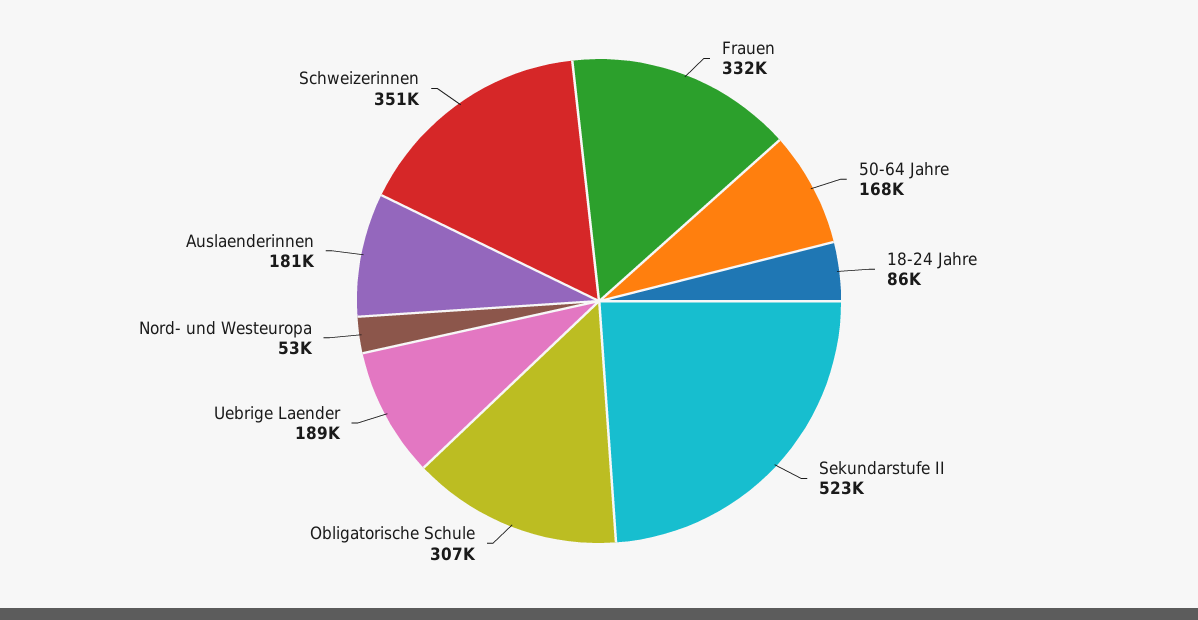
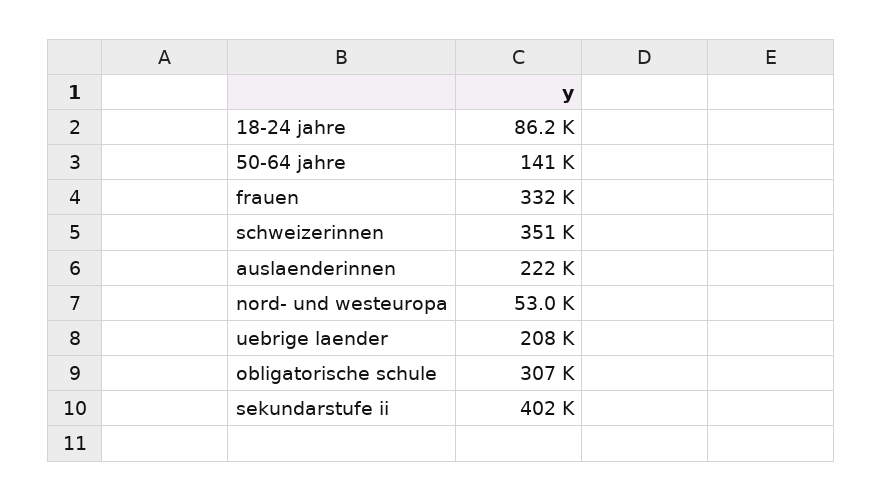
  {
    "Frauen": 332000,
-   "50-64 Jahre": 168000,
+   "50-64 Jahre": 141000,
    "18-24 Jahre": 86200,
-   "Sekundarstufe II": 523000,
+   "Sekundarstufe II": 402000,
    "Obligatorische Schule": 307000,
-   "Uebrige Laender": 189000,
+   "Uebrige Laender": 208000,
    "Nord- und Westeuropa": 53000,
-   "Auslaenderinnen": 181000,
+   "Auslaenderinnen": 222000,
    "Schweizerinnen": 351000
  }

